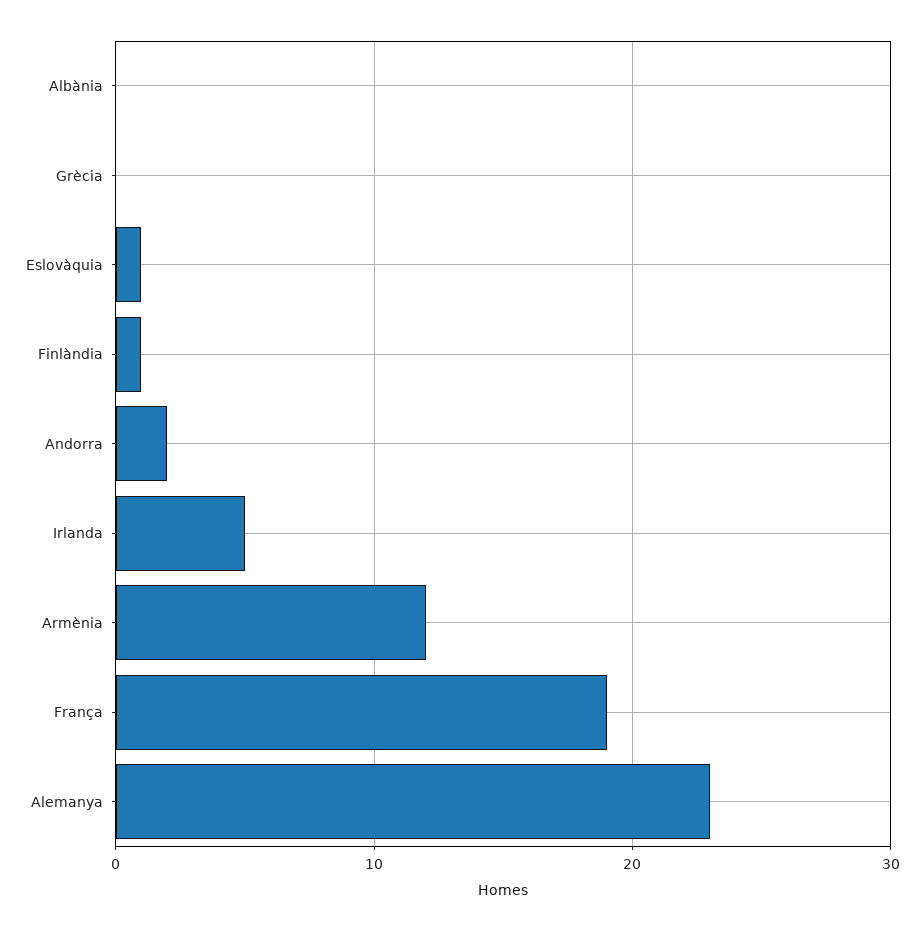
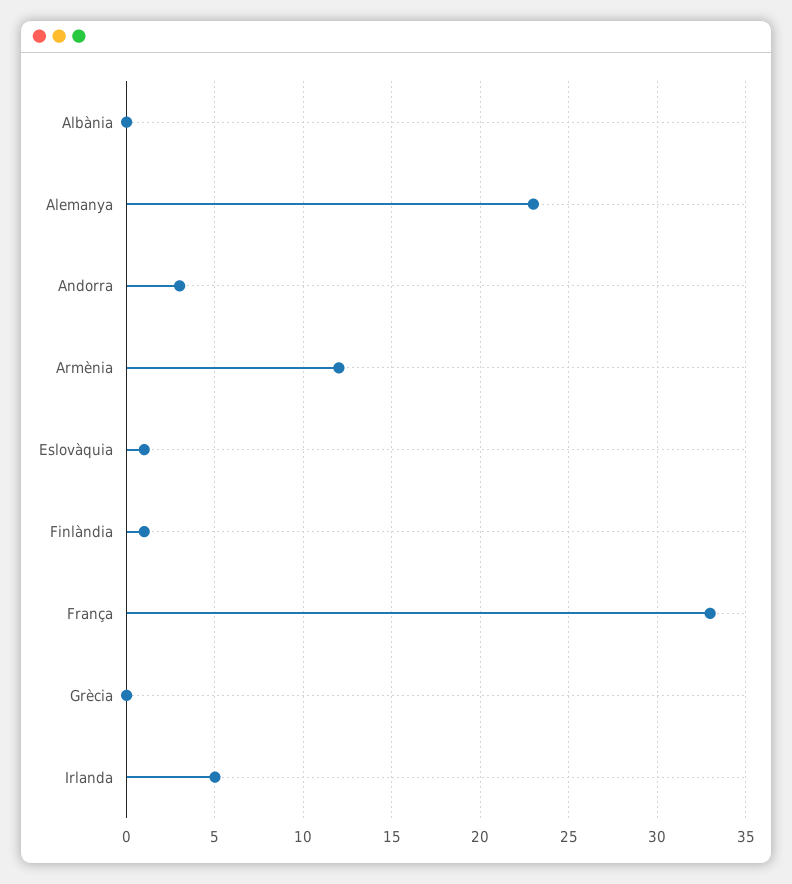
  {
    "Albània": 0,
    "Grècia": 0,
    "Eslovàquia": 1,
    "Finlàndia": 1,
-   "Andorra": 2,
+   "Andorra": 3,
    "Irlanda": 5,
    "Armènia": 12,
-   "França": 19,
+   "França": 33,
    "Alemanya": 23
  }

